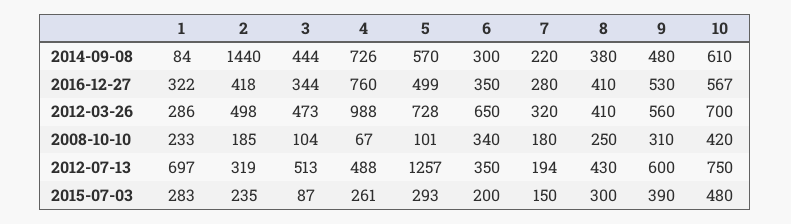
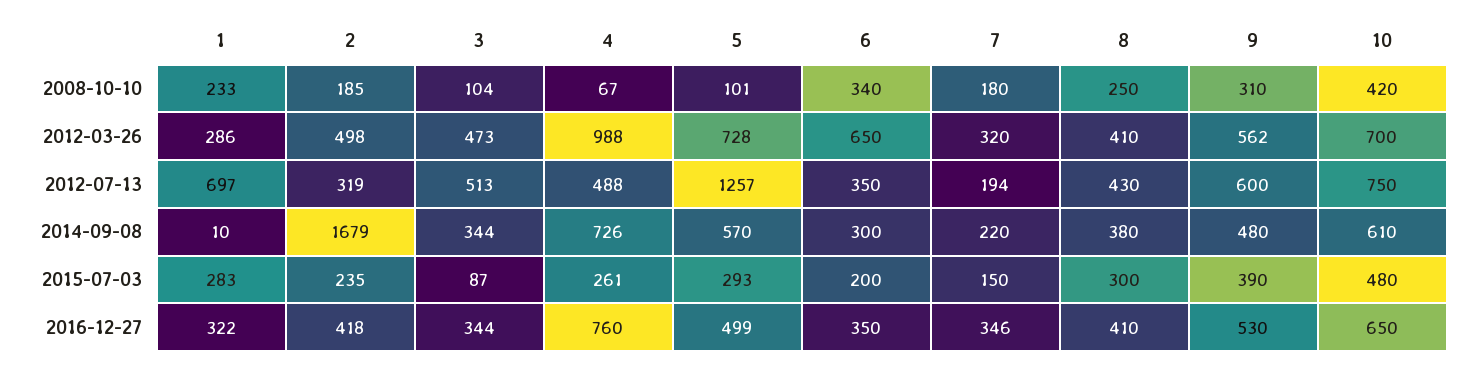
  {
    "1": {
-     "2014-09-08": 84,
+     "2014-09-08": 10,
      "2016-12-27": 322,
      "2012-03-26": 286,
      "2008-10-10": 233,
      "2012-07-13": 697,
      "2015-07-03": 283
    },
    "2": {
-     "2014-09-08": 1440,
+     "2014-09-08": 1679,
      "2016-12-27": 418,
      "2012-03-26": 498,
      "2008-10-10": 185,
      "2012-07-13": 319,
      "2015-07-03": 235
    },
    "3": {
-     "2014-09-08": 444,
+     "2014-09-08": 344,
      "2016-12-27": 344,
      "2012-03-26": 473,
      "2008-10-10": 104,
      "2012-07-13": 513,
      "2015-07-03": 87
    },
    "4": {
      "2014-09-08": 726,
      "2016-12-27": 760,
      "2012-03-26": 988,
      "2008-10-10": 67,
      "2012-07-13": 488,
      "2015-07-03": 261
    },
    "5": {
      "2014-09-08": 570,
      "2016-12-27": 499,
      "2012-03-26": 728,
      "2008-10-10": 101,
      "2012-07-13": 1257,
      "2015-07-03": 293
    },
    "6": {
      "2014-09-08": 300,
      "2016-12-27": 350,
      "2012-03-26": 650,
      "2008-10-10": 340,
      "2012-07-13": 350,
      "2015-07-03": 200
    },
    "7": {
      "2014-09-08": 220,
-     "2016-12-27": 280,
+     "2016-12-27": 346,
      "2012-03-26": 320,
      "2008-10-10": 180,
      "2012-07-13": 194,
      "2015-07-03": 150
    },
    "8": {
      "2014-09-08": 380,
      "2016-12-27": 410,
      "2012-03-26": 410,
      "2008-10-10": 250,
      "2012-07-13": 430,
      "2015-07-03": 300
    },
    "9": {
      "2014-09-08": 480,
      "2016-12-27": 530,
-     "2012-03-26": 560,
+     "2012-03-26": 562,
      "2008-10-10": 310,
      "2012-07-13": 600,
      "2015-07-03": 390
    },
    "10": {
      "2014-09-08": 610,
-     "2016-12-27": 567,
+     "2016-12-27": 650,
      "2012-03-26": 700,
      "2008-10-10": 420,
      "2012-07-13": 750,
      "2015-07-03": 480
    }
  }

